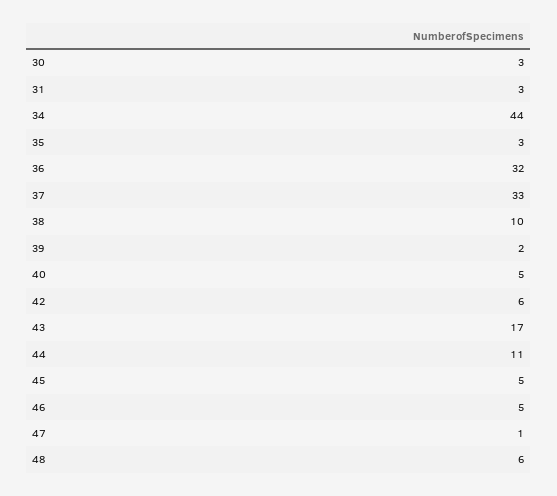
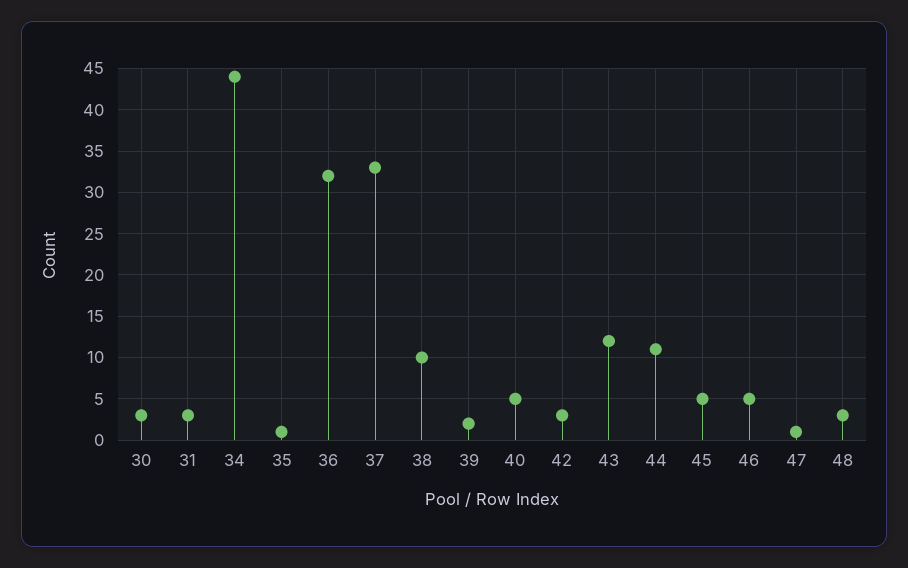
  {
    "30": 3,
    "31": 3,
    "34": 44,
-   "35": 3,
+   "35": 1,
    "36": 32,
    "37": 33,
    "38": 10,
    "39": 2,
    "40": 5,
-   "42": 6,
+   "42": 3,
-   "43": 17,
+   "43": 12,
    "44": 11,
    "45": 5,
    "46": 5,
    "47": 1,
-   "48": 6
+   "48": 3
  }

